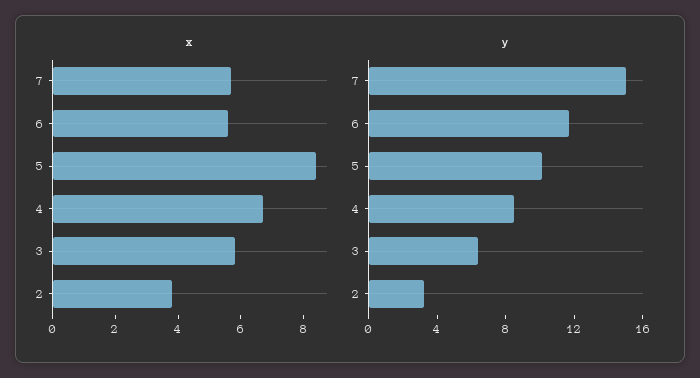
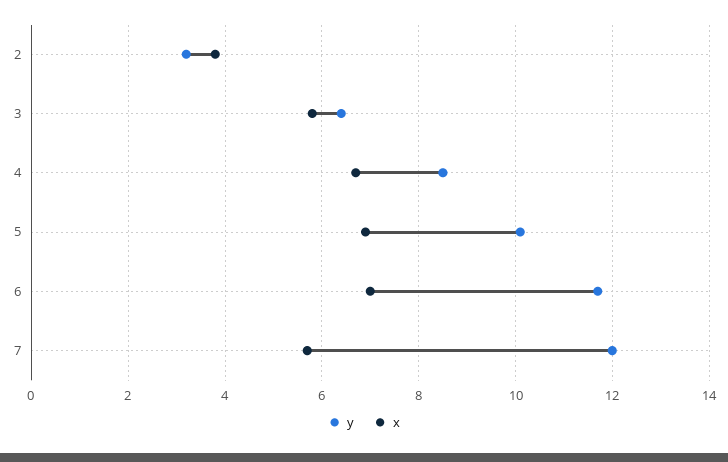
  {
    "x": {
      "7": 5.5,
-     "6": 5.5,
+     "6": 7,
-     "5": 8.5,
+     "5": 7,
      "4": 6.5,
      "3": 6,
      "2": 4
    },
    "y": {
-     "7": 15,
+     "7": 12,
      "6": 11.5,
      "5": 10,
      "4": 8.5,
      "3": 6.5,
      "2": 3
    }
  }

